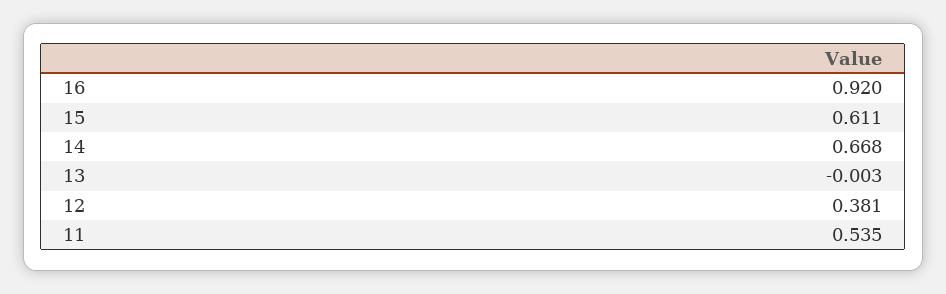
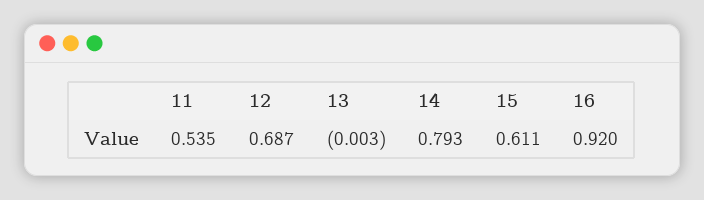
  {
    "16": 0.92,
    "15": 0.611,
-   "14": 0.668,
+   "14": 0.793,
    "13": -0.003,
-   "12": 0.381,
+   "12": 0.687,
    "11": 0.535
  }

